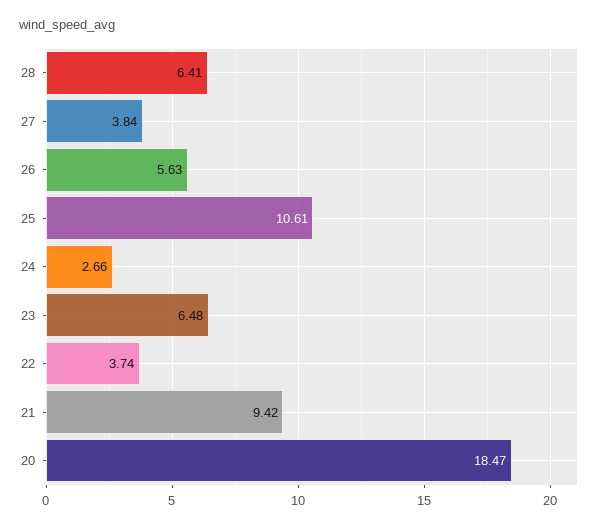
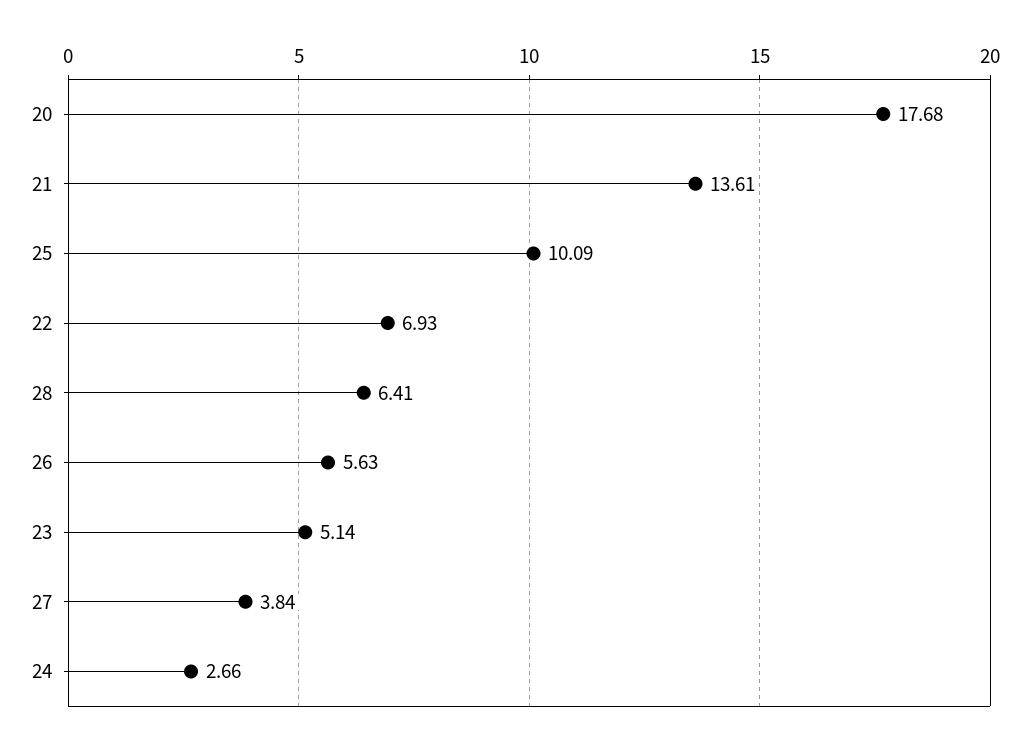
  {
    "28": 6.41,
    "27": 3.84,
    "26": 5.63,
-   "25": 10.61,
+   "25": 10.09,
    "24": 2.66,
-   "23": 6.48,
+   "23": 5.14,
-   "22": 3.74,
+   "22": 6.93,
-   "21": 9.42,
+   "21": 13.61,
-   "20": 18.47
+   "20": 17.68
  }

